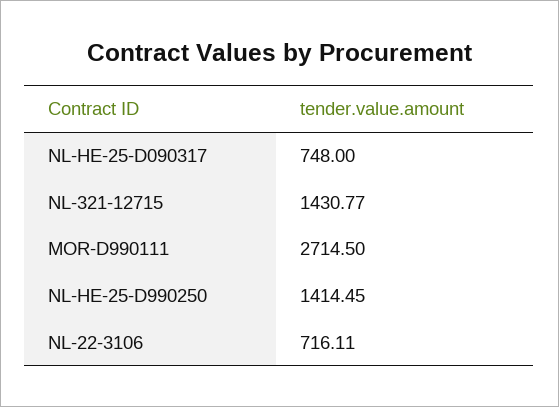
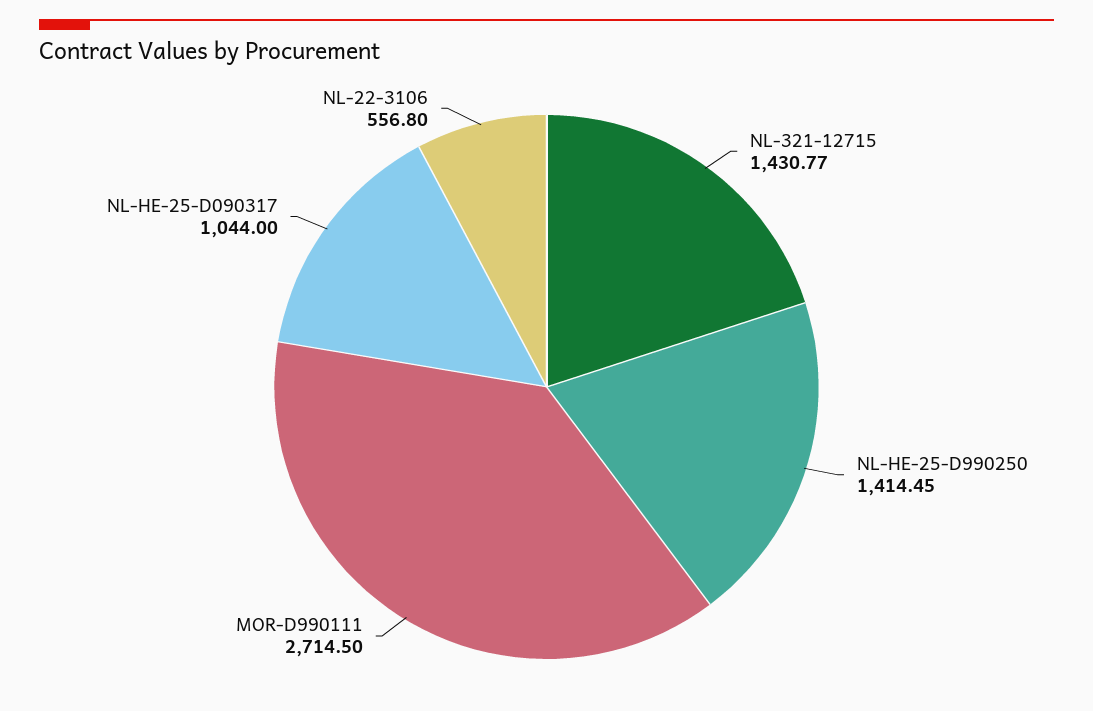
  {
-   "NL-HE-25-D090317": 748,
+   "NL-HE-25-D090317": 1044,
    "NL-321-12715": 1430.77,
    "MOR-D990111": 2714.5,
    "NL-HE-25-D990250": 1414.45,
-   "NL-22-3106": 716.11
+   "NL-22-3106": 556.8
  }

